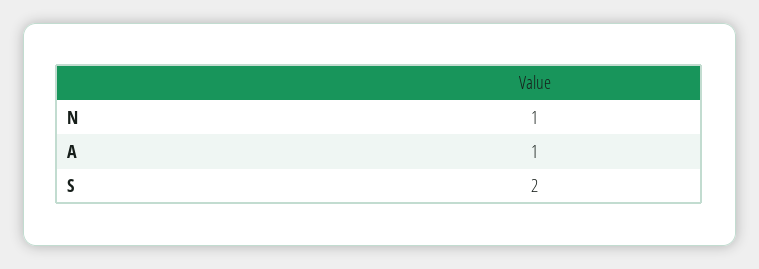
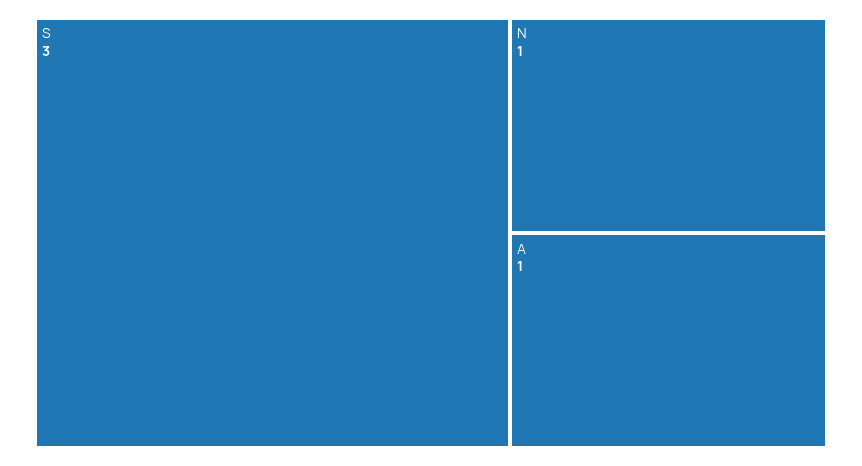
  {
    "N": 1,
    "A": 1,
-   "S": 2
+   "S": 3
  }

